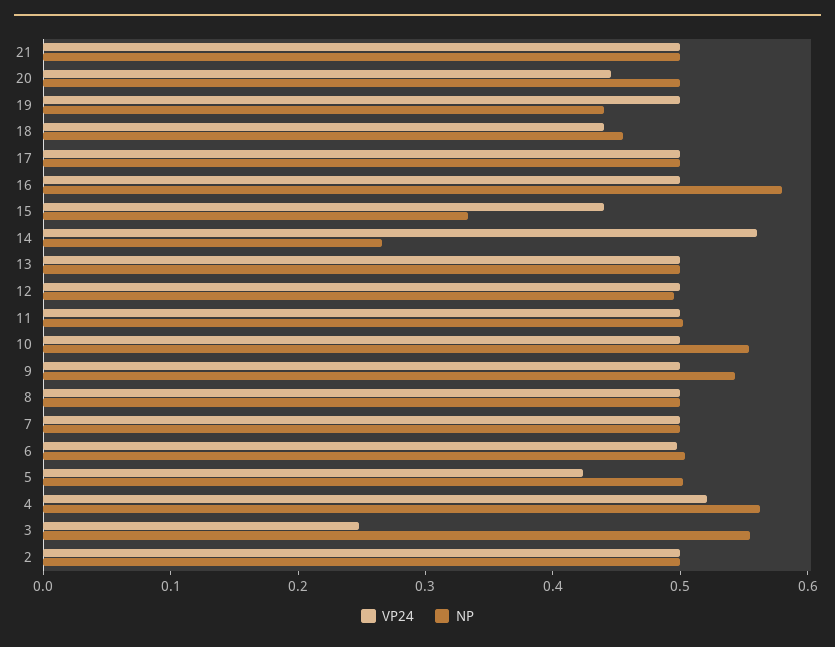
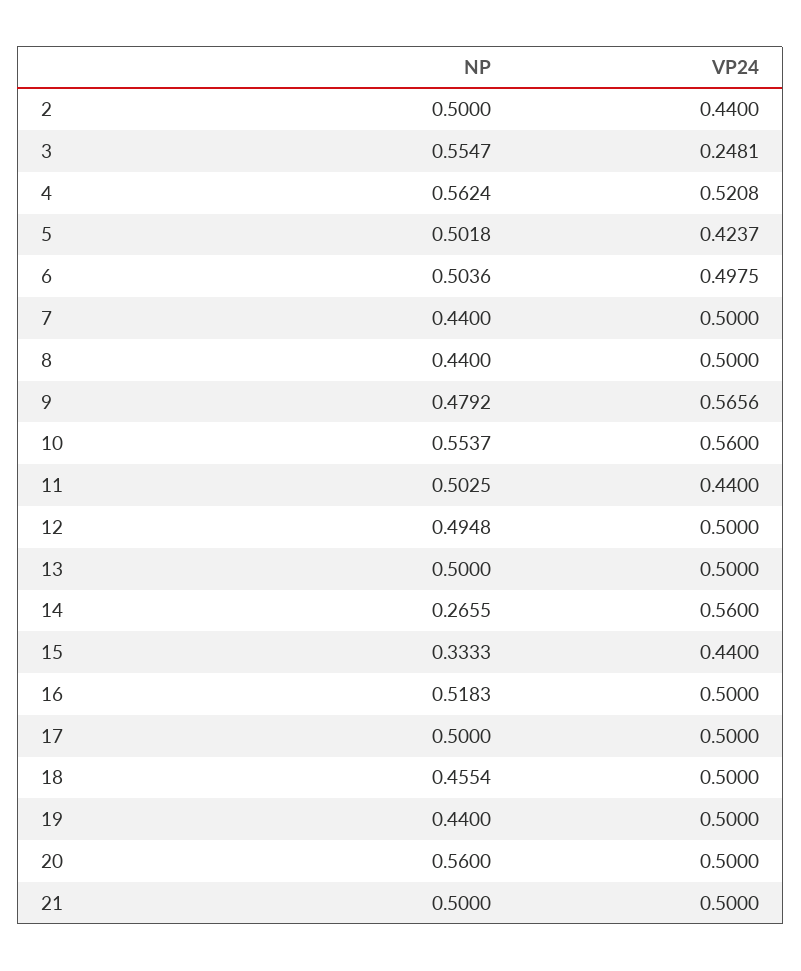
  {
    "VP24": {
      "21": 0.5,
-     "20": 0.44,
+     "20": 0.5,
      "19": 0.5,
-     "18": 0.44,
+     "18": 0.5,
      "17": 0.5,
      "16": 0.5,
      "15": 0.44,
      "14": 0.56,
      "13": 0.5,
      "12": 0.5,
-     "11": 0.5,
+     "11": 0.44,
-     "10": 0.5,
+     "10": 0.56,
-     "9": 0.5,
+     "9": 0.5656,
      "8": 0.5,
      "7": 0.5,
      "6": 0.4975,
      "5": 0.4237,
      "4": 0.5208,
      "3": 0.2481,
-     "2": 0.5
+     "2": 0.44
    },
    "NP": {
      "21": 0.5,
-     "20": 0.5,
+     "20": 0.56,
      "19": 0.44,
      "18": 0.4554,
      "17": 0.5,
-     "16": 0.58,
+     "16": 0.5183,
      "15": 0.3333,
      "14": 0.2655,
      "13": 0.5,
      "12": 0.4948,
      "11": 0.5025,
      "10": 0.5537,
-     "9": 0.54,
+     "9": 0.4792,
-     "8": 0.5,
+     "8": 0.44,
-     "7": 0.5,
+     "7": 0.44,
      "6": 0.5036,
      "5": 0.5018,
      "4": 0.5624,
      "3": 0.5547,
      "2": 0.5
    }
  }

